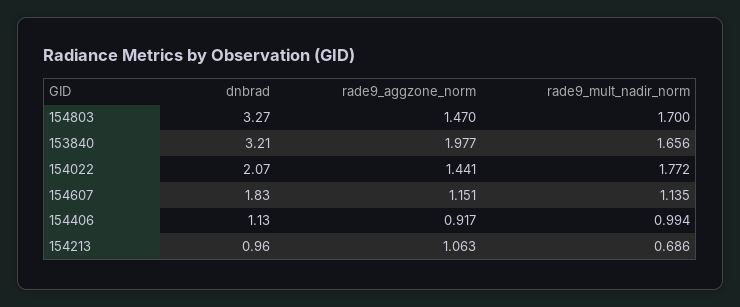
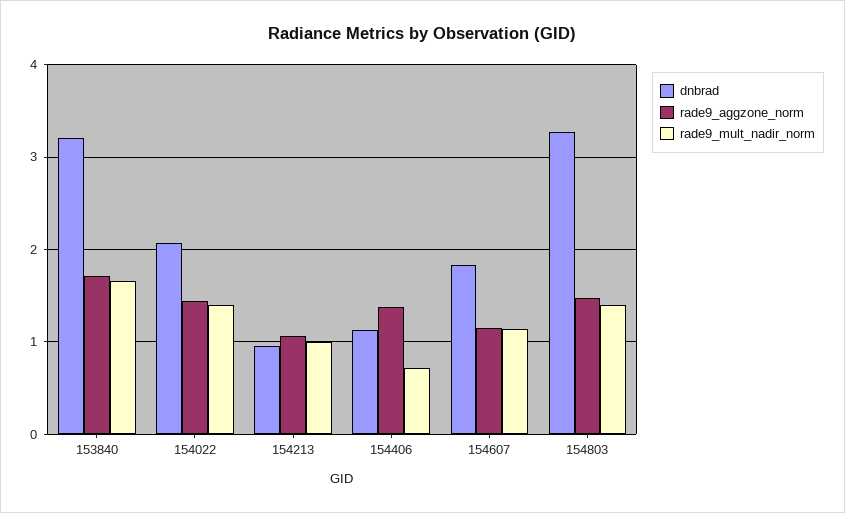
  {
    "dnbrad": {
      "154803": 3.27,
      "153840": 3.21,
      "154022": 2.07,
      "154607": 1.83,
      "154406": 1.13,
      "154213": 0.96
    },
    "rade9_aggzone_norm": {
      "154803": 1.47,
-     "153840": 1.977,
+     "153840": 1.7,
      "154022": 1.441,
      "154607": 1.151,
-     "154406": 0.917,
+     "154406": 1.4,
      "154213": 1.063
    },
    "rade9_mult_nadir_norm": {
-     "154803": 1.7,
+     "154803": 1.4,
      "153840": 1.656,
-     "154022": 1.772,
+     "154022": 1.4,
      "154607": 1.135,
-     "154406": 0.994,
+     "154406": 0.7,
-     "154213": 0.686
+     "154213": 1
    }
  }

